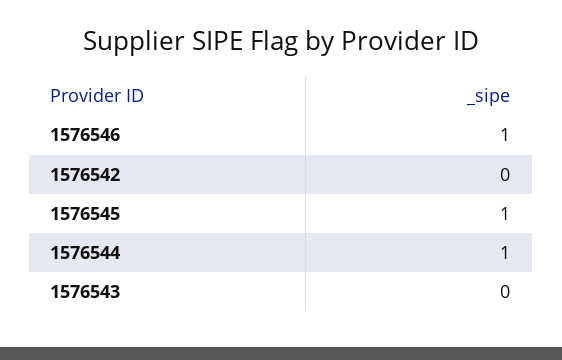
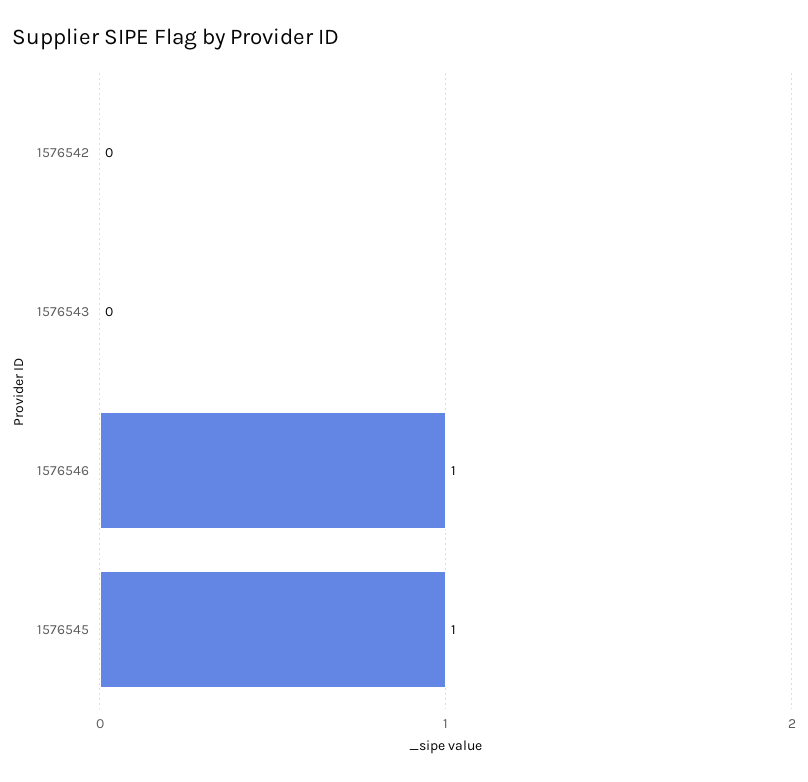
  {
    "1576546": 1,
    "1576542": 0,
    "1576545": 1,
-   "1576544": 1,
    "1576543": 0
  }

